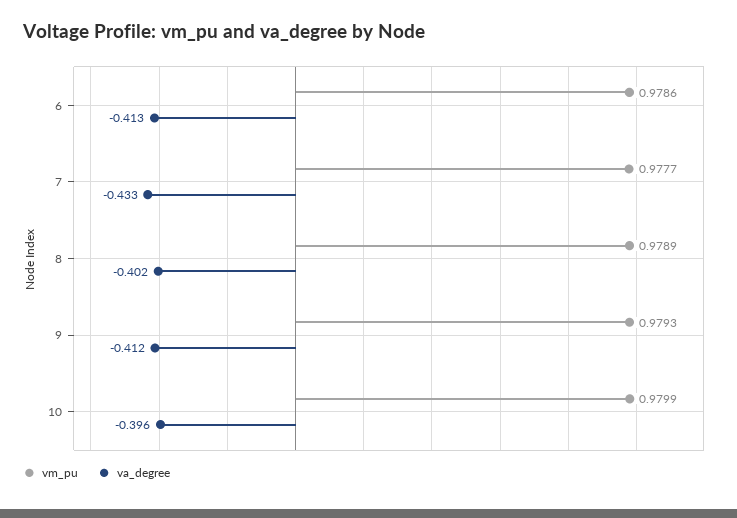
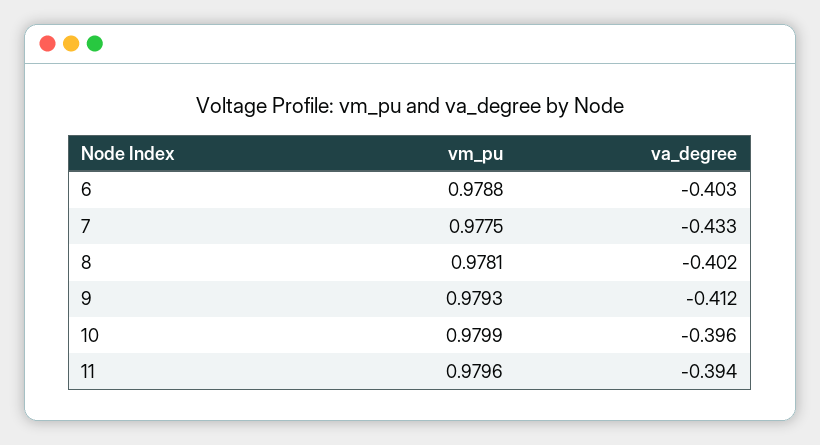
  {
    "vm_pu": {
-     "6": 0.9786,
+     "6": 0.9788,
-     "7": 0.9777,
+     "7": 0.9775,
-     "8": 0.9789,
+     "8": 0.9781,
      "9": 0.9793,
-     "10": 0.9799
+     "10": 0.9799,
+     "11": 0.9796
    },
    "va_degree": {
-     "6": -0.413,
+     "6": -0.403,
      "7": -0.433,
      "8": -0.402,
      "9": -0.412,
-     "10": -0.396
+     "10": -0.396,
+     "11": -0.394
    }
  }

